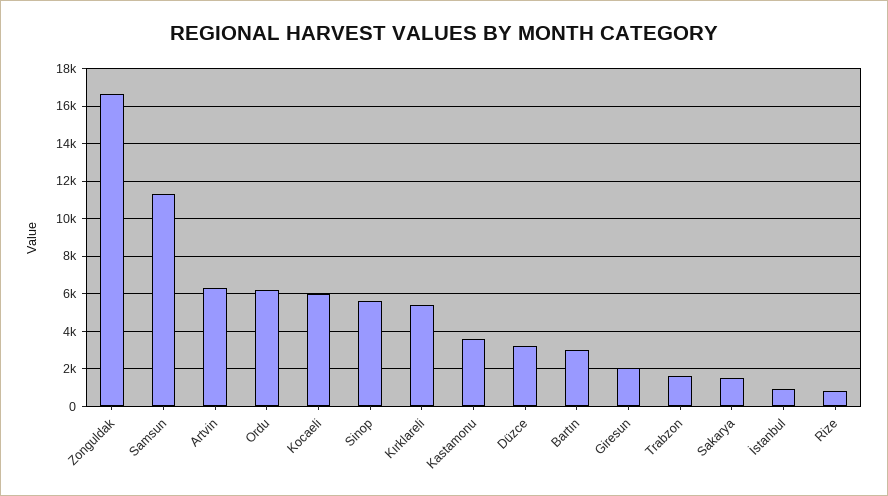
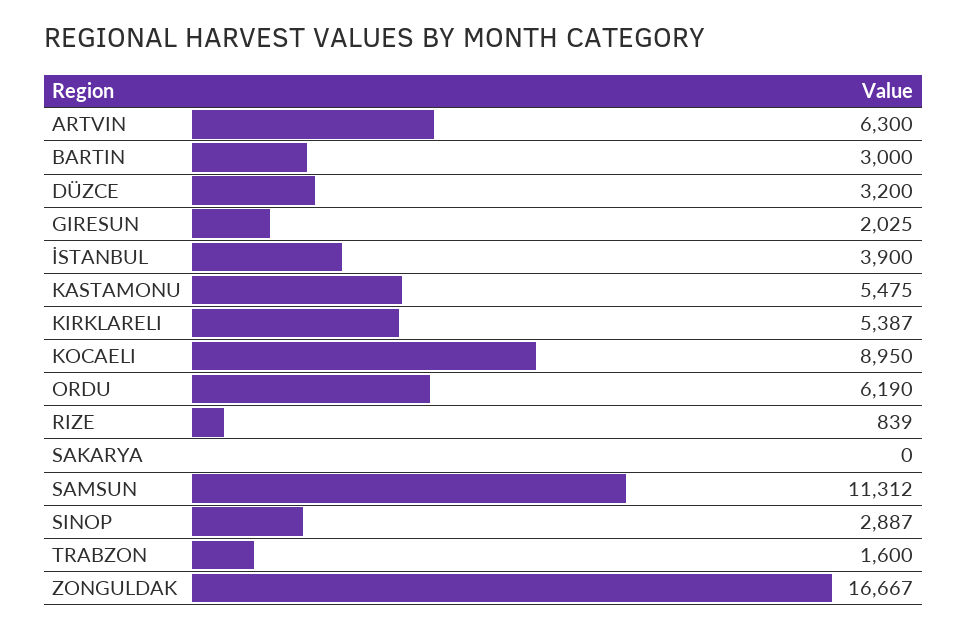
  {
    "Zonguldak": 16667,
    "Samsun": 11312,
    "Artvin": 6300,
    "Ordu": 6190,
-   "Kocaeli": 6000,
+   "Kocaeli": 8950,
-   "Sinop": 5500,
+   "Sinop": 2887,
    "Kırklareli": 5387,
-   "Kastamonu": 3500,
+   "Kastamonu": 5475,
    "Düzce": 3200,
    "Bartın": 3000,
    "Giresun": 2025,
    "Trabzon": 1600,
-   "Sakarya": 1500,
+   "Sakarya": 0,
-   "İstanbul": 1000,
+   "İstanbul": 3900,
    "Rize": 839
  }

